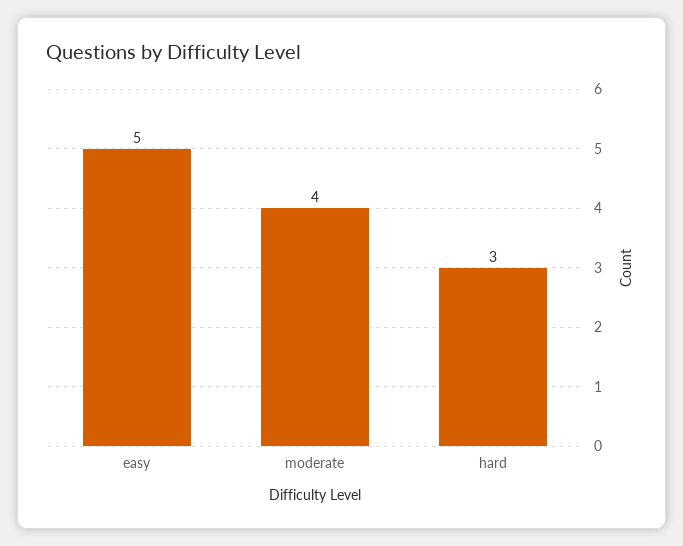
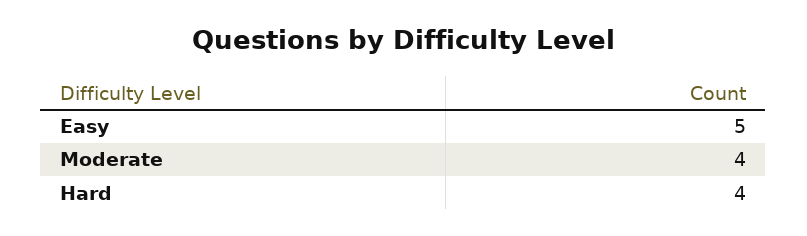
  {
    "easy": 5,
    "moderate": 4,
-   "hard": 3
+   "hard": 4
  }

